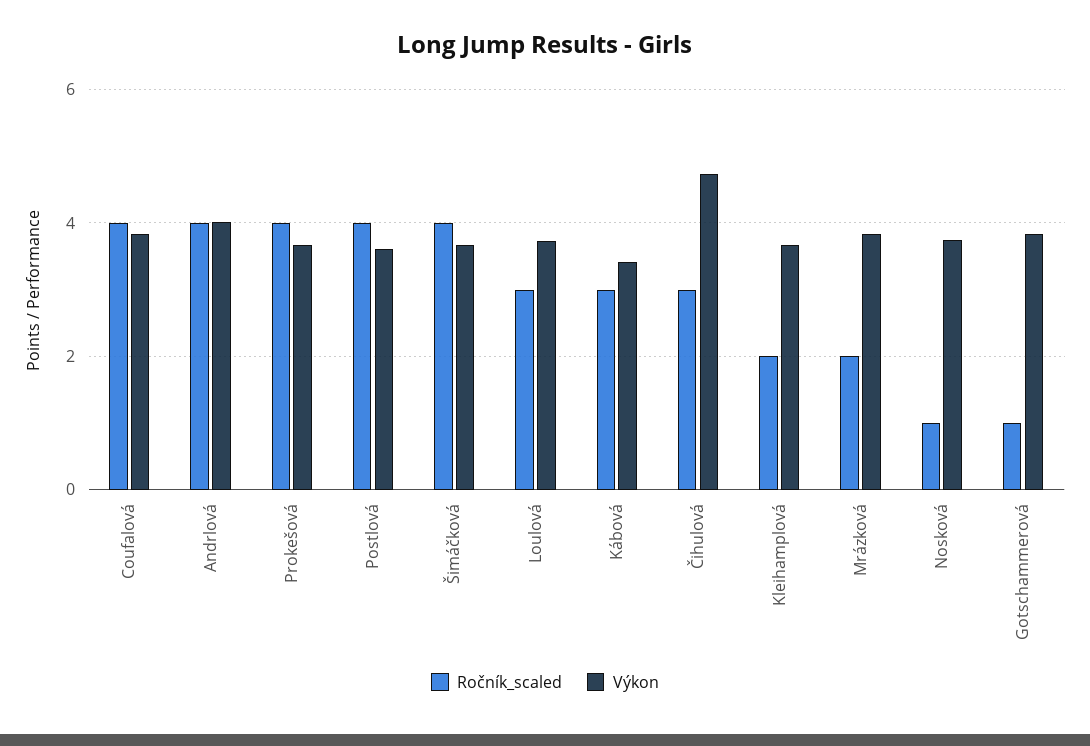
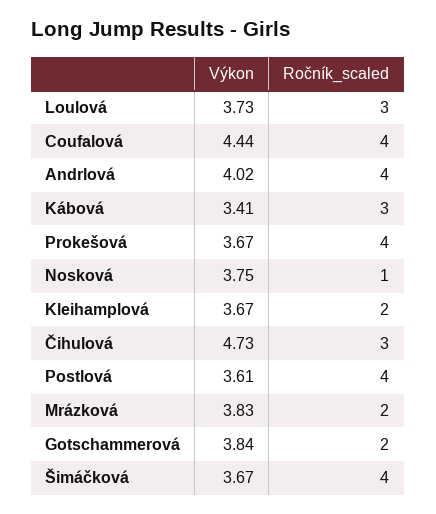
  {
    "Ročník_scaled": {
      "Coufalová": 4,
      "Andrlová": 4,
      "Prokešová": 4,
      "Postlová": 4,
      "Šimáčková": 4,
      "Loulová": 3,
      "Kábová": 3,
      "Čihulová": 3,
      "Kleihamplová": 2,
      "Mrázková": 2,
      "Nosková": 1,
-     "Gotschammerová": 1
+     "Gotschammerová": 2
    },
    "Výkon": {
-     "Coufalová": 3.8,
+     "Coufalová": 4.44,
      "Andrlová": 4.02,
      "Prokešová": 3.67,
      "Postlová": 3.61,
      "Šimáčková": 3.67,
      "Loulová": 3.73,
      "Kábová": 3.41,
      "Čihulová": 4.73,
      "Kleihamplová": 3.67,
      "Mrázková": 3.83,
      "Nosková": 3.75,
      "Gotschammerová": 3.84
    }
  }

